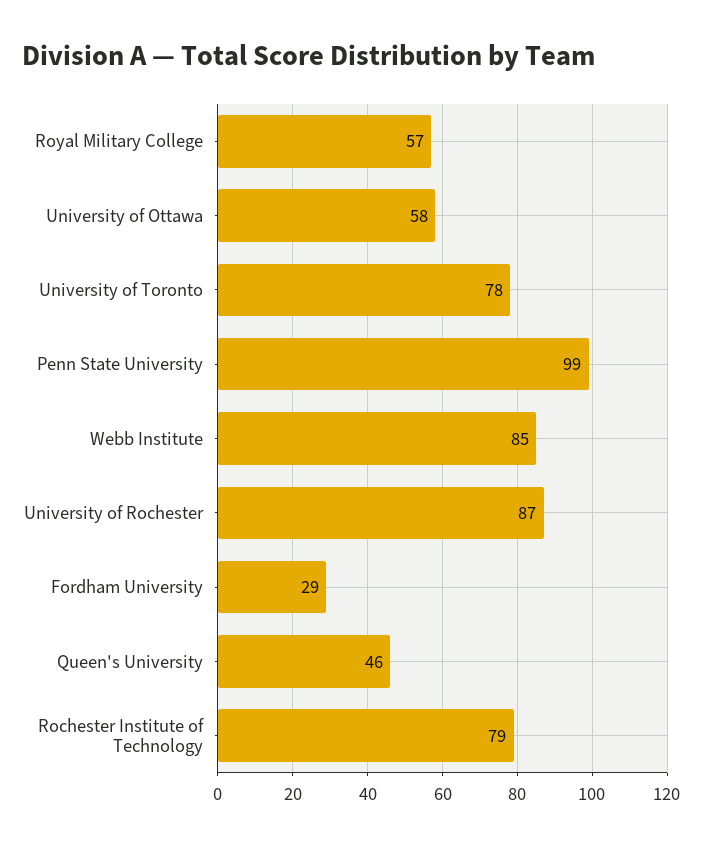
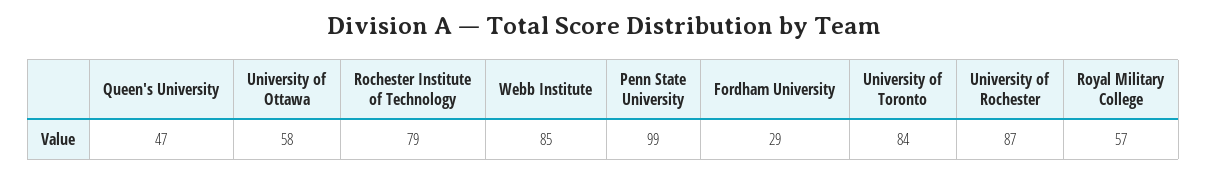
  {
    "Royal Military College": 57,
    "University of Ottawa": 58,
-   "University of Toronto": 78,
+   "University of Toronto": 84,
    "Penn State University": 99,
    "Webb Institute": 85,
    "University of Rochester": 87,
    "Fordham University": 29,
-   "Queen's University": 46,
+   "Queen's University": 47,
    "Rochester Institute of Technology": 79
  }

